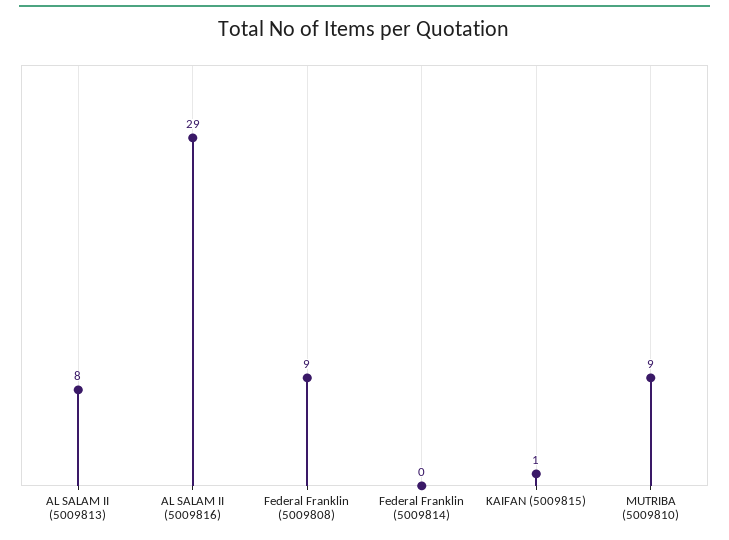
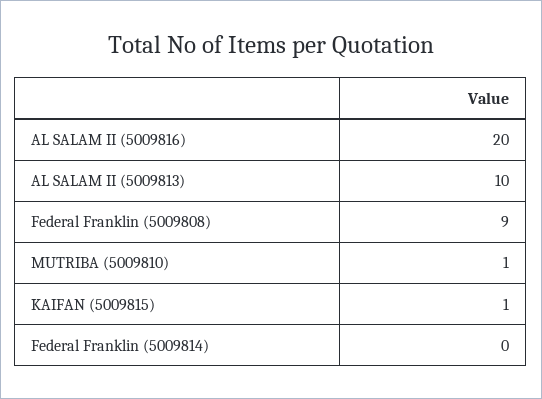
  {
-   "AL SALAM II (5009813)": 8,
+   "AL SALAM II (5009813)": 10,
-   "AL SALAM II (5009816)": 29,
+   "AL SALAM II (5009816)": 20,
    "Federal Franklin (5009808)": 9,
    "Federal Franklin (5009814)": 0,
    "KAIFAN (5009815)": 1,
-   "MUTRIBA (5009810)": 9
+   "MUTRIBA (5009810)": 1
  }

